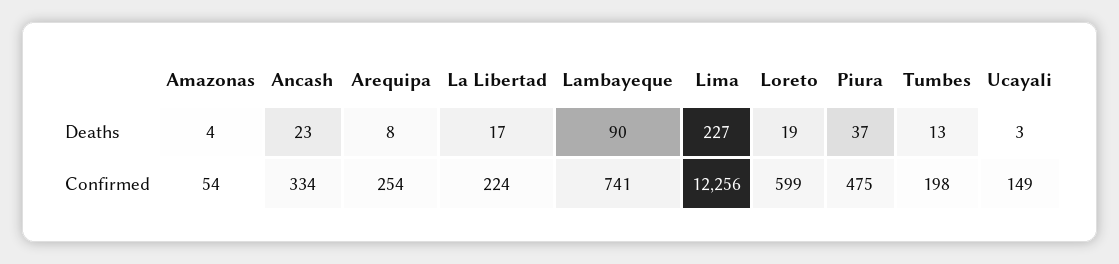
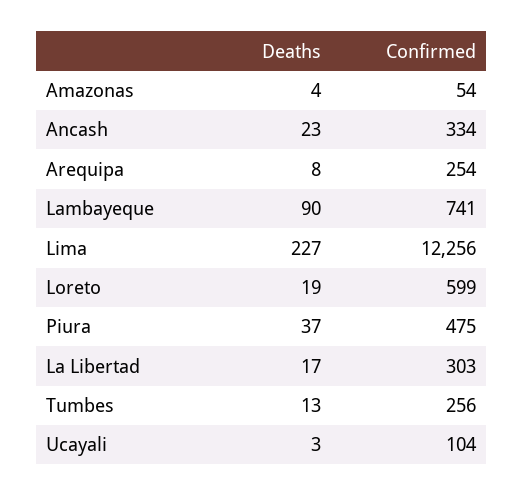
  {
    "Amazonas": {
      "Deaths": 4,
      "Confirmed": 54
    },
    "Ancash": {
      "Deaths": 23,
      "Confirmed": 334
    },
    "Arequipa": {
      "Deaths": 8,
      "Confirmed": 254
    },
    "La Libertad": {
      "Deaths": 17,
-     "Confirmed": 224
+     "Confirmed": 303
    },
    "Lambayeque": {
      "Deaths": 90,
      "Confirmed": 741
    },
    "Lima": {
      "Deaths": 227,
      "Confirmed": 12256
    },
    "Loreto": {
      "Deaths": 19,
      "Confirmed": 599
    },
    "Piura": {
      "Deaths": 37,
      "Confirmed": 475
    },
    "Tumbes": {
      "Deaths": 13,
-     "Confirmed": 198
+     "Confirmed": 256
    },
    "Ucayali": {
      "Deaths": 3,
-     "Confirmed": 149
+     "Confirmed": 104
    }
  }

